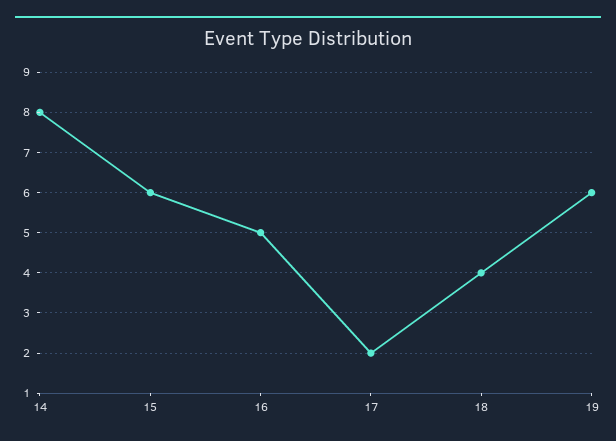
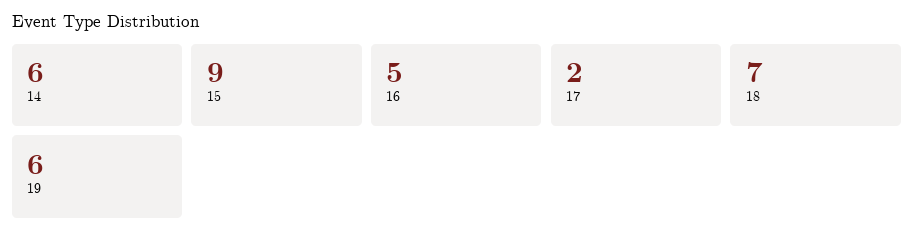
  {
-   "14": 8,
+   "14": 6,
-   "15": 6,
+   "15": 9,
    "16": 5,
    "17": 2,
-   "18": 4,
+   "18": 7,
    "19": 6
  }

